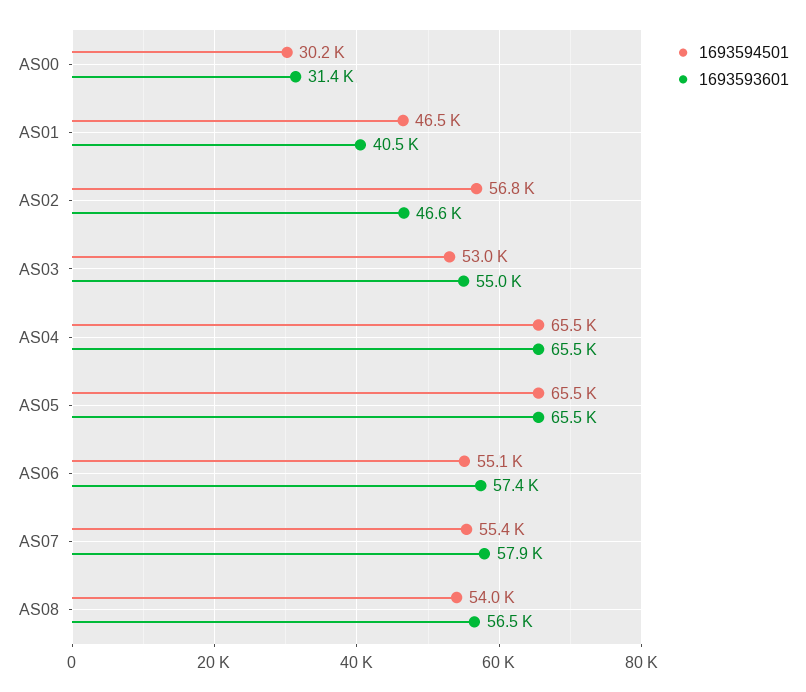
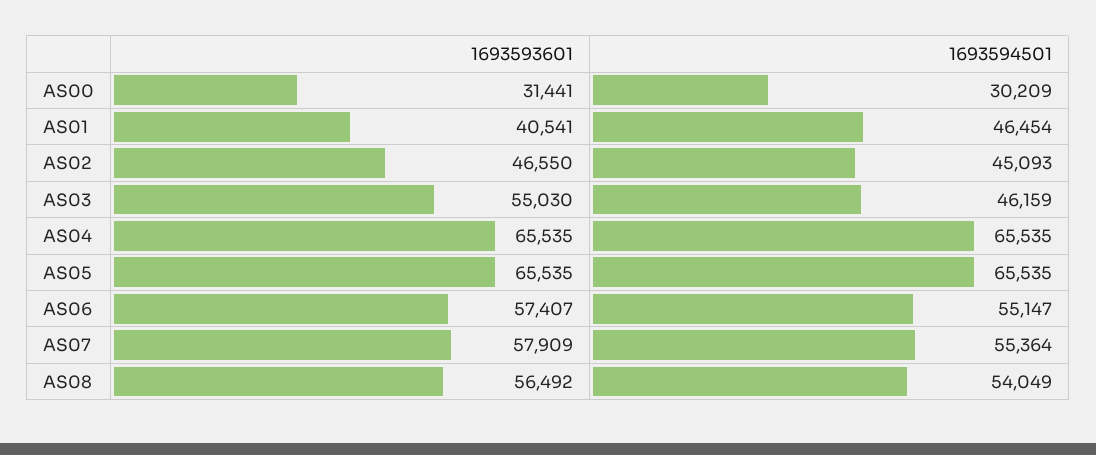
  {
    "1693594501": {
      "AS00": 30209,
      "AS01": 46454,
-     "AS02": 56800,
+     "AS02": 45093,
-     "AS03": 53000,
+     "AS03": 46159,
      "AS04": 65535,
      "AS05": 65535,
      "AS06": 55147,
      "AS07": 55364,
      "AS08": 54049
    },
    "1693593601": {
      "AS00": 31441,
      "AS01": 40541,
      "AS02": 46550,
      "AS03": 55030,
      "AS04": 65535,
      "AS05": 65535,
      "AS06": 57407,
      "AS07": 57909,
      "AS08": 56492
    }
  }

